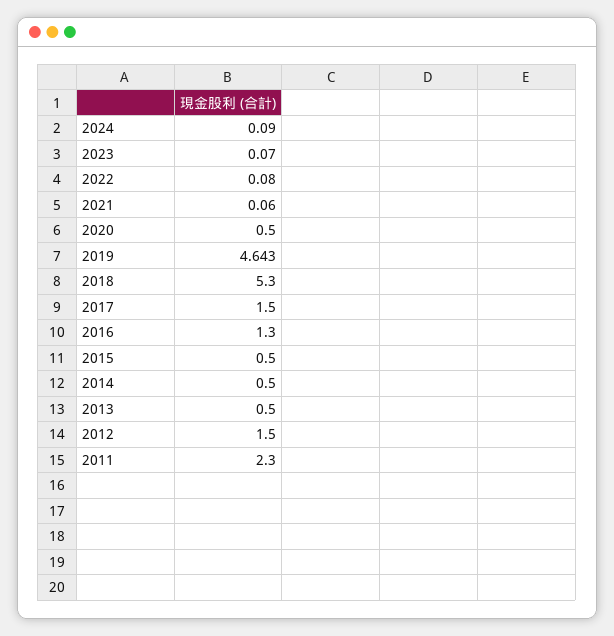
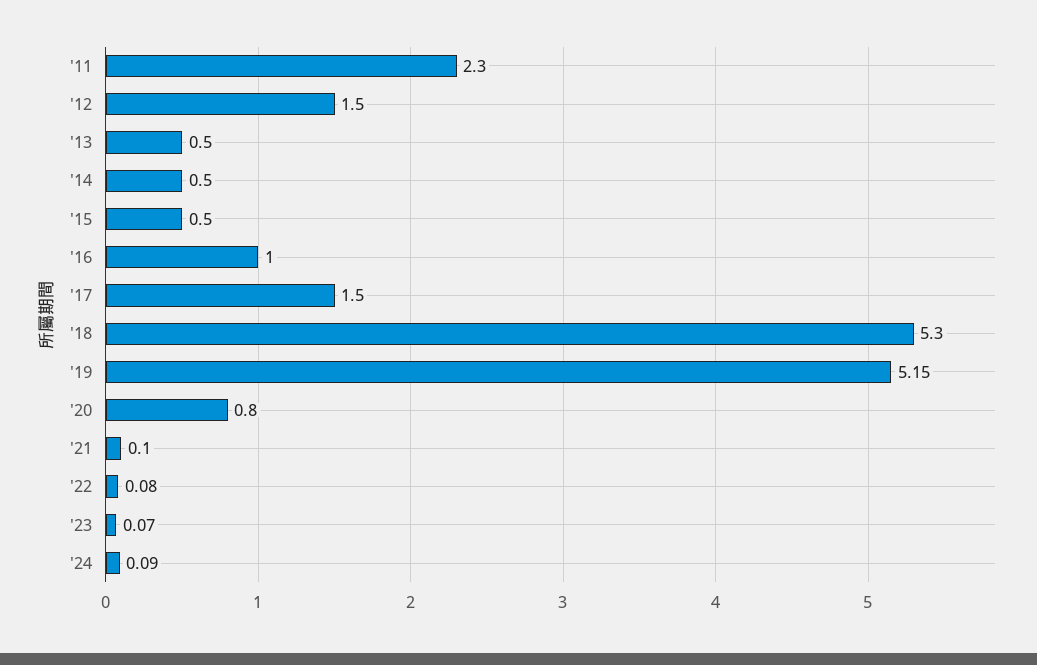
  {
    "2024": 0.09,
    "2023": 0.07,
    "2022": 0.08,
-   "2021": 0.06,
+   "2021": 0.1,
-   "2020": 0.5,
+   "2020": 0.8,
-   "2019": 4.643,
+   "2019": 5.15,
    "2018": 5.3,
    "2017": 1.5,
-   "2016": 1.3,
+   "2016": 1,
    "2015": 0.5,
    "2014": 0.5,
    "2013": 0.5,
    "2012": 1.5,
    "2011": 2.3
  }

